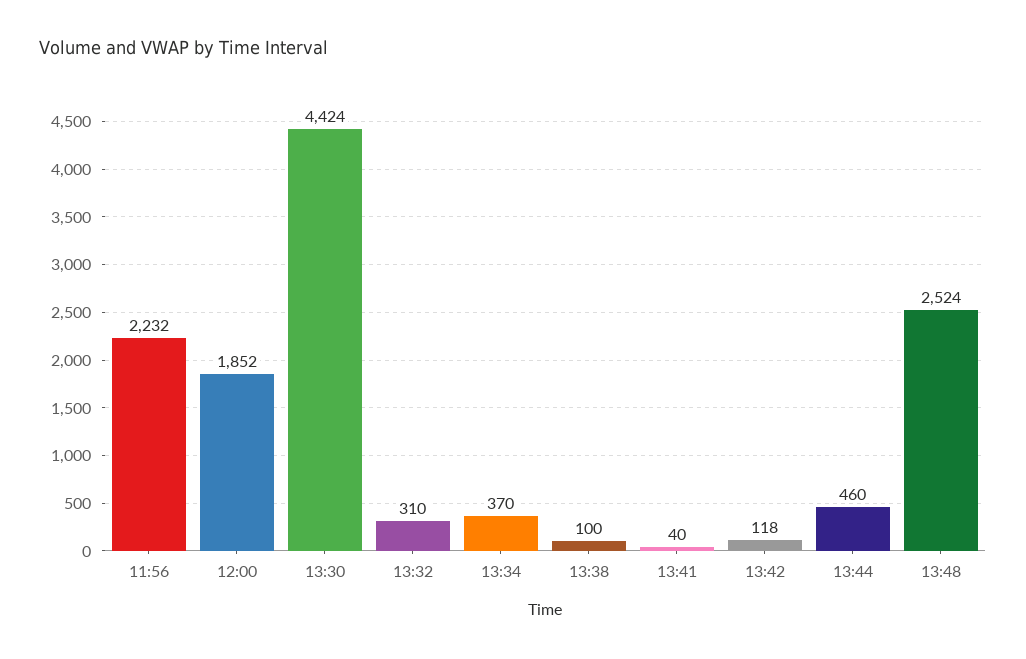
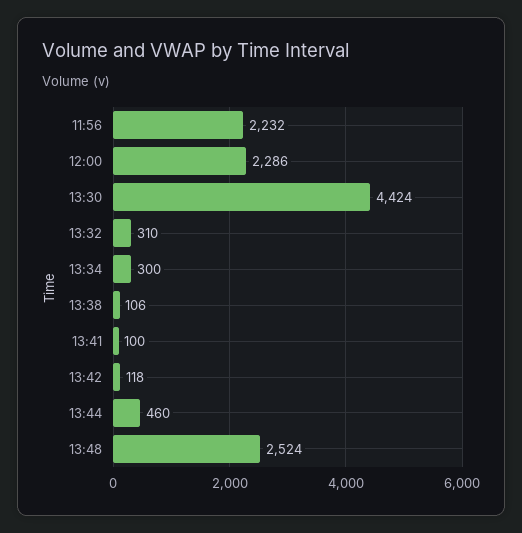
  {
    "11:56": 2232,
-   "12:00": 1852,
+   "12:00": 2286,
    "13:30": 4424,
    "13:32": 310,
-   "13:34": 370,
+   "13:34": 300,
-   "13:38": 100,
+   "13:38": 106,
-   "13:41": 40,
+   "13:41": 100,
    "13:42": 118,
    "13:44": 460,
    "13:48": 2524
  }

